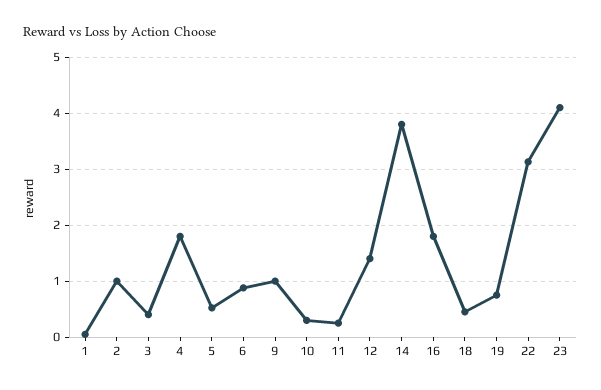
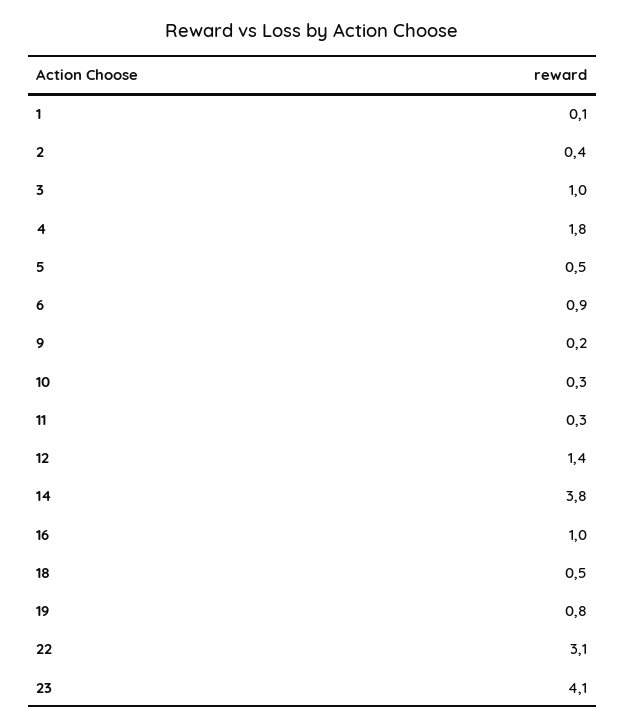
  {
    "1": 0.1,
-   "2": 1,
+   "2": 0.4,
-   "3": 0.4,
+   "3": 1,
    "4": 1.8,
    "5": 0.5,
    "6": 0.9,
-   "9": 1,
+   "9": 0.2,
    "10": 0.3,
    "11": 0.3,
    "12": 1.4,
    "14": 3.8,
-   "16": 1.8,
+   "16": 1,
    "18": 0.5,
    "19": 0.8,
    "22": 3.1,
    "23": 4.1
  }

